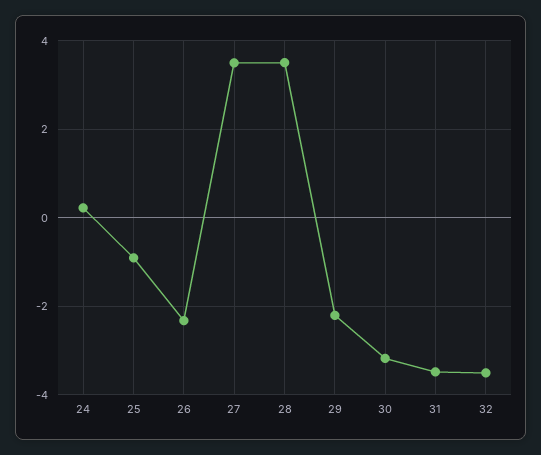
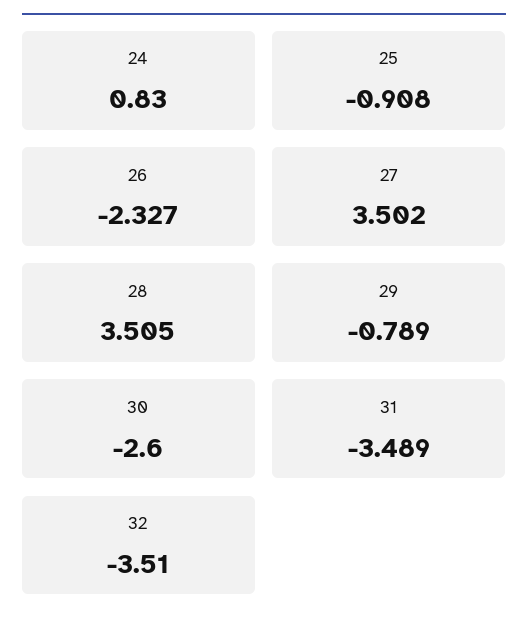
  {
-   "24": 0.2,
+   "24": 0.83,
    "25": -0.908,
    "26": -2.327,
    "27": 3.502,
    "28": 3.505,
-   "29": -2.2,
+   "29": -0.789,
-   "30": -3.2,
+   "30": -2.6,
    "31": -3.489,
    "32": -3.51
  }

